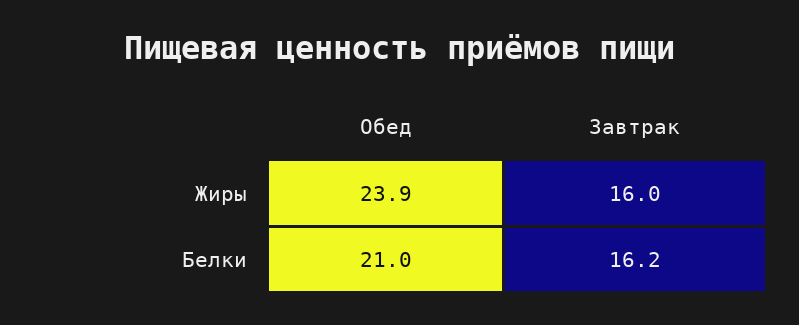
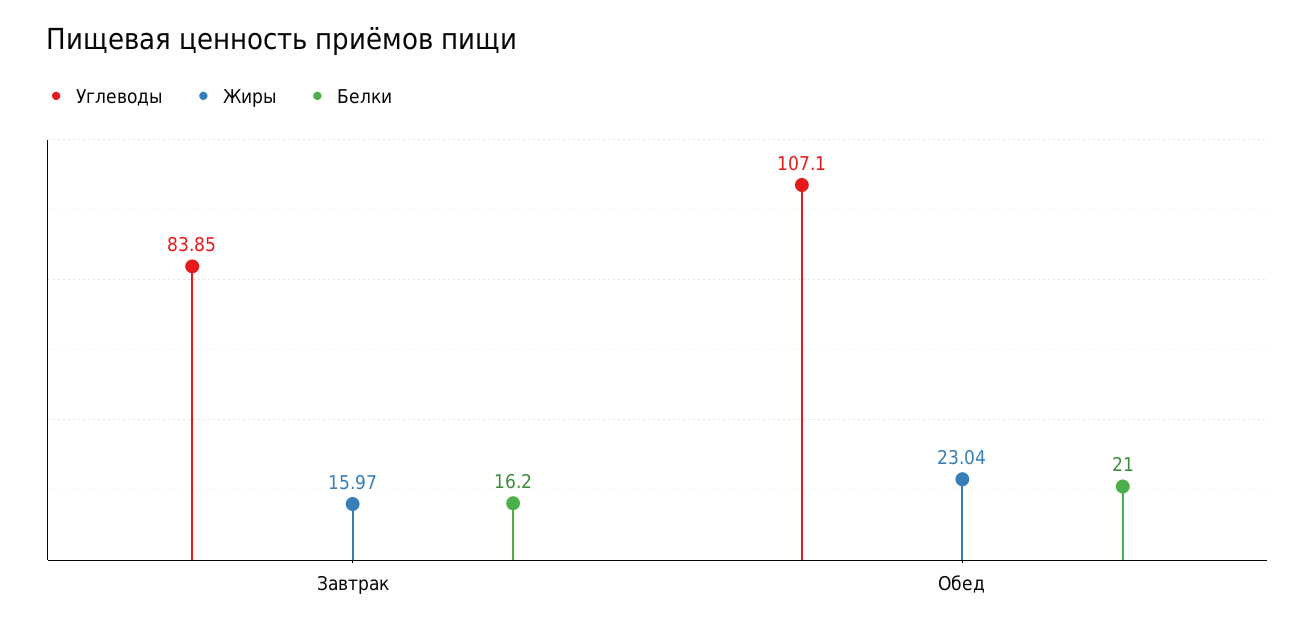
  {
    "Жиры": {
-     "Обед": 23.9,
+     "Обед": 23.04,
      "Завтрак": 15.97
    },
    "Белки": {
      "Обед": 21,
      "Завтрак": 16.2
-   }
+   },
+   "Углеводы": {
+     "Завтрак": 83.85,
+     "Обед": 107.1
+   }
  }

